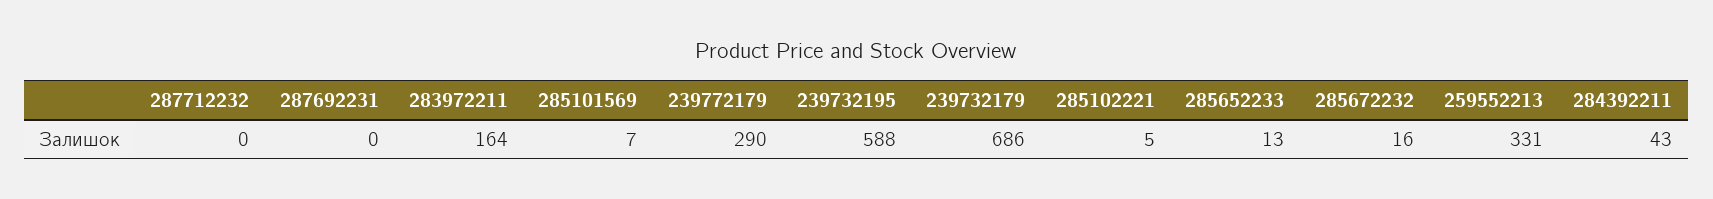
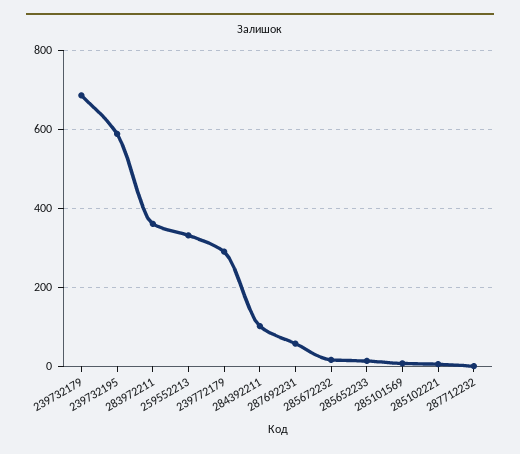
  {
    "287712232": 0,
-   "287692231": 0,
+   "287692231": 60,
-   "283972211": 164,
+   "283972211": 360,
    "285101569": 7,
    "239772179": 290,
    "239732195": 588,
    "239732179": 686,
    "285102221": 5,
    "285652233": 13,
    "285672232": 16,
    "259552213": 331,
-   "284392211": 43
+   "284392211": 100
  }

